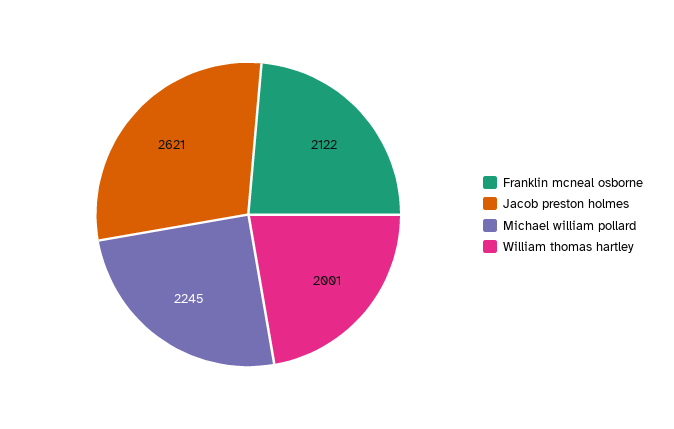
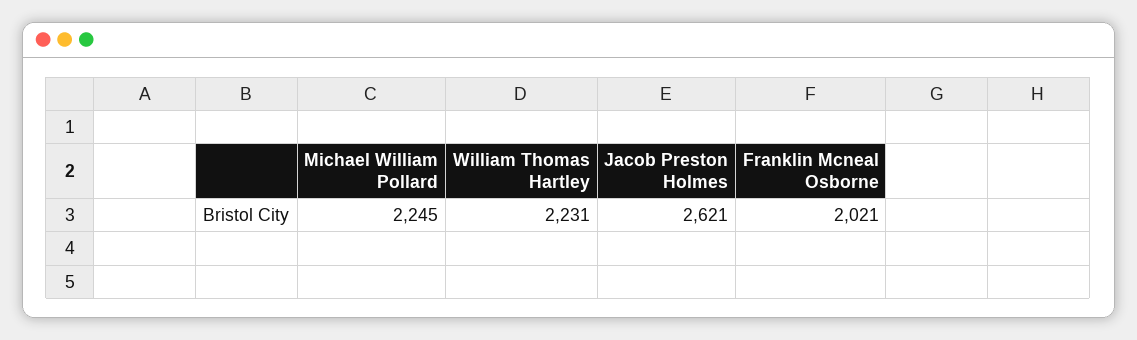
  {
-   "Franklin mcneal osborne": 2122,
+   "Franklin mcneal osborne": 2021,
    "Jacob preston holmes": 2621,
    "Michael william pollard": 2245,
-   "William thomas hartley": 2001
+   "William thomas hartley": 2231
  }

